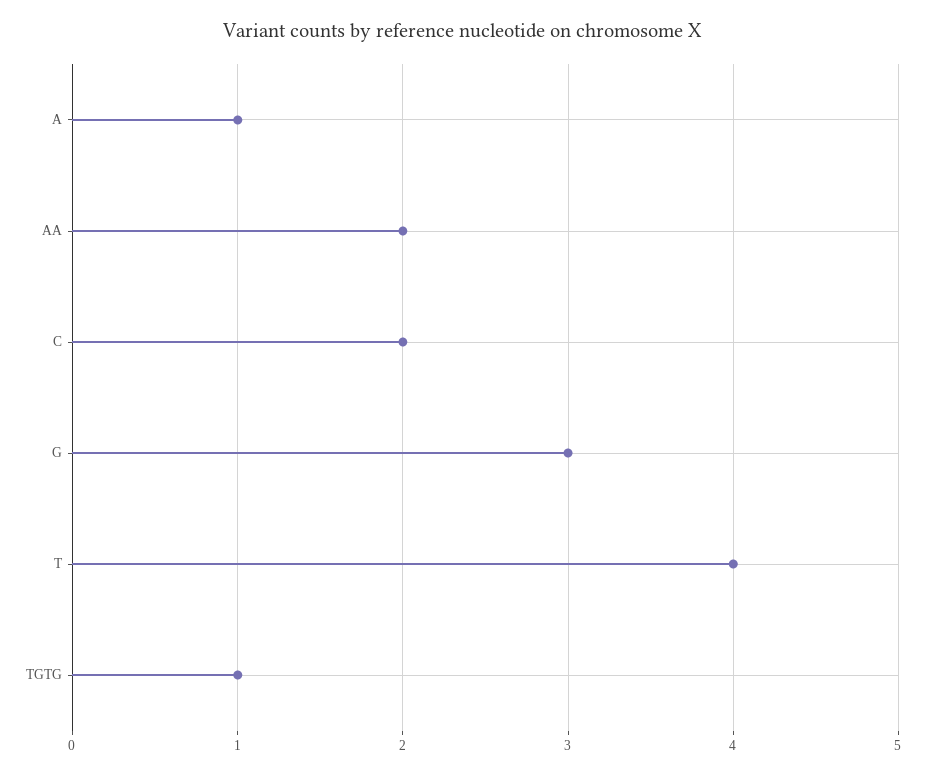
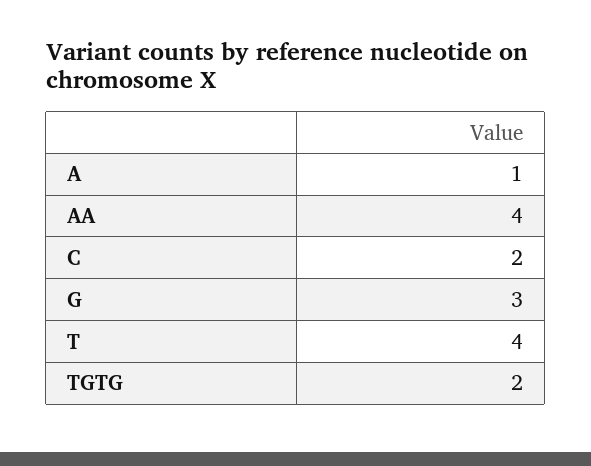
  {
    "A": 1,
-   "AA": 2,
+   "AA": 4,
    "C": 2,
    "G": 3,
    "T": 4,
-   "TGTG": 1
+   "TGTG": 2
  }

